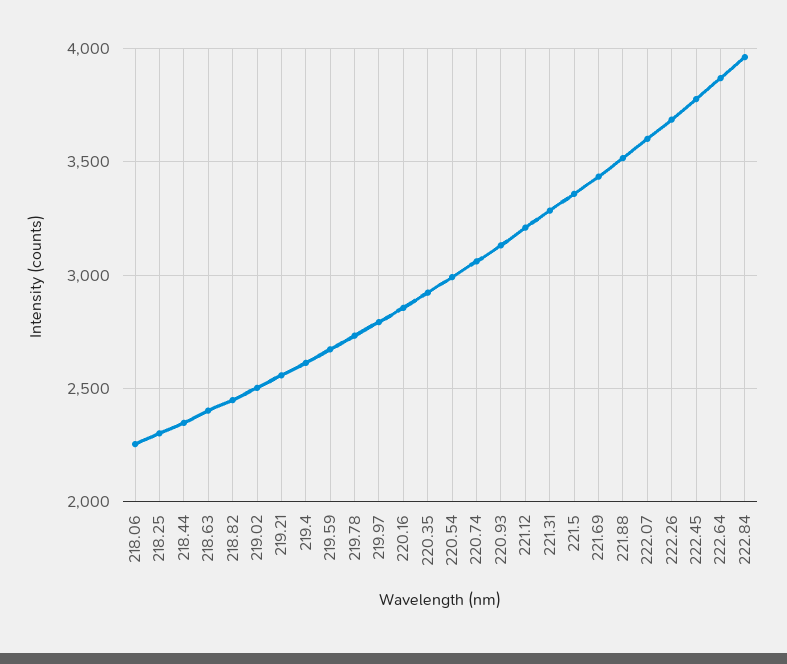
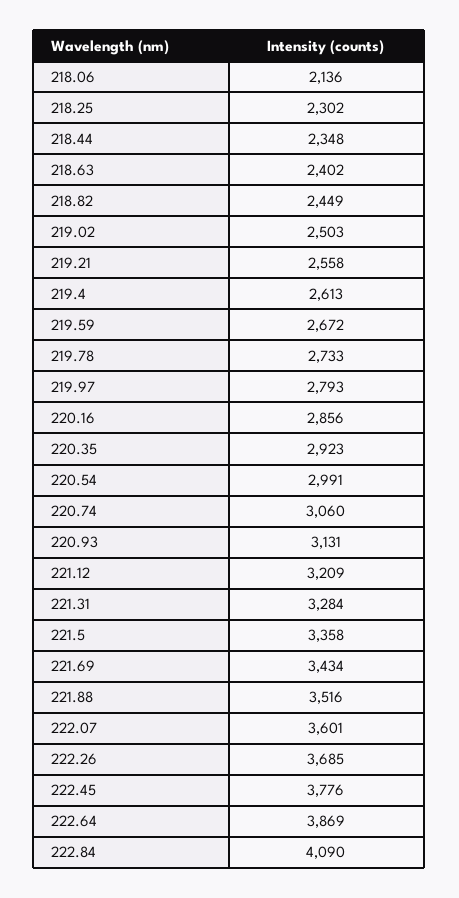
  {
-   "218.06": 2250,
+   "218.06": 2136,
    "218.25": 2302,
    "218.44": 2348,
    "218.63": 2402,
    "218.82": 2449,
    "219.02": 2503,
    "219.21": 2558,
    "219.4": 2613,
    "219.59": 2672,
    "219.78": 2733,
    "219.97": 2793,
    "220.16": 2856,
    "220.35": 2923,
    "220.54": 2991,
    "220.74": 3060,
    "220.93": 3131,
    "221.12": 3209,
    "221.31": 3284,
    "221.5": 3358,
    "221.69": 3434,
    "221.88": 3516,
    "222.07": 3601,
    "222.26": 3685,
    "222.45": 3776,
    "222.64": 3869,
-   "222.84": 3950
+   "222.84": 4090
  }

